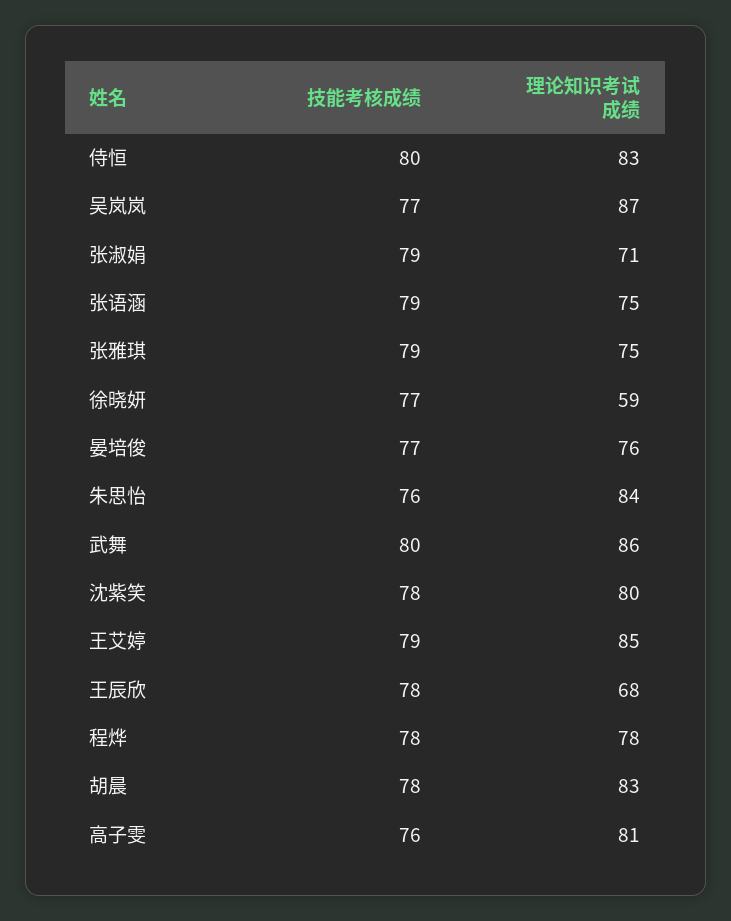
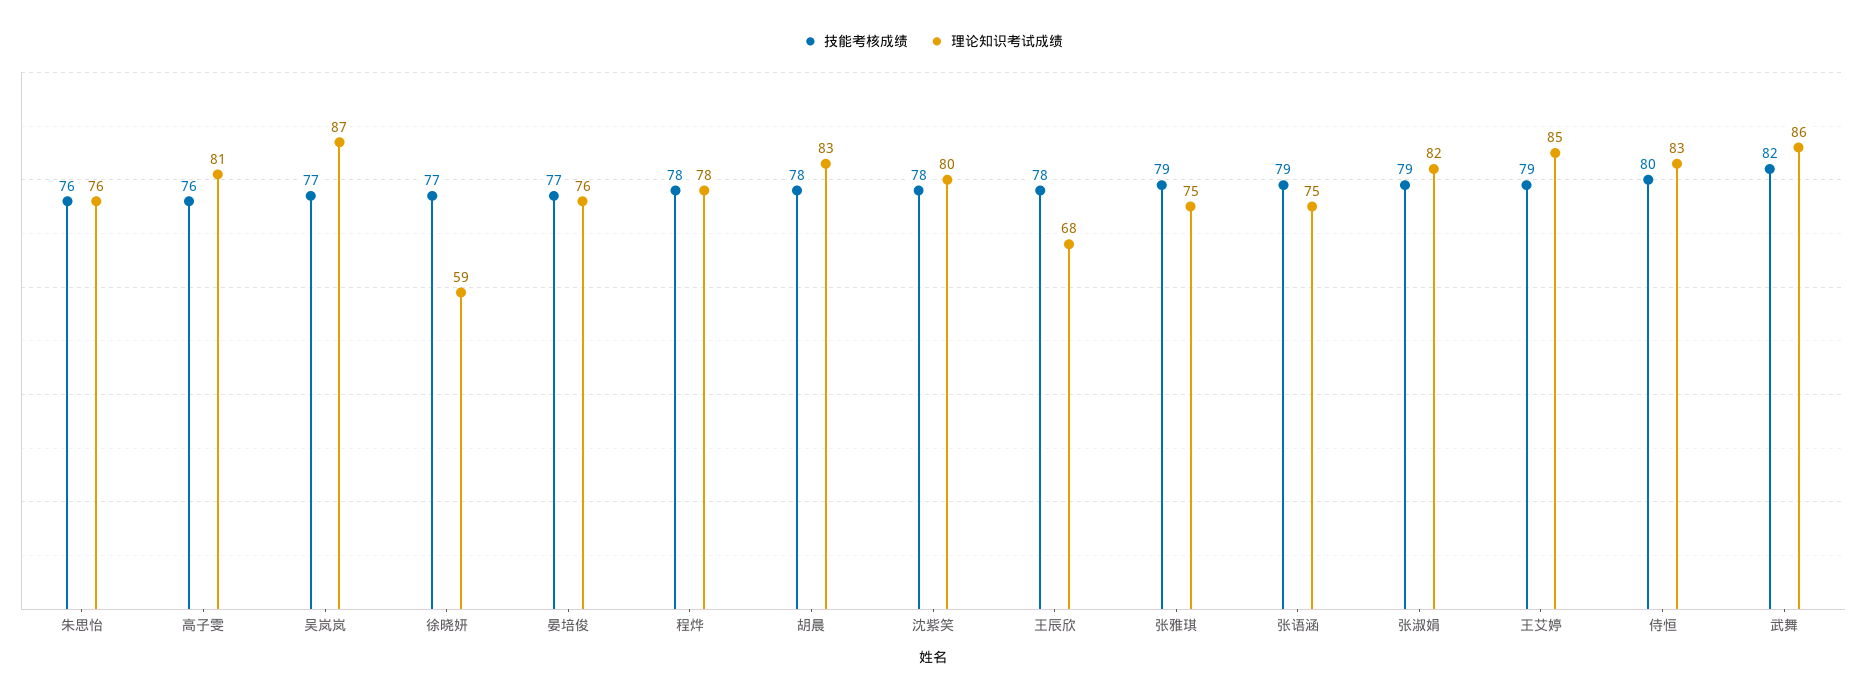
  {
    "技能考核成绩": {
      "侍恒": 80,
      "吴岚岚": 77,
      "张淑娟": 79,
      "张语涵": 79,
      "张雅琪": 79,
      "徐晓妍": 77,
      "晏培俊": 77,
      "朱思怡": 76,
-     "武舞": 80,
+     "武舞": 82,
      "沈紫笑": 78,
      "王艾婷": 79,
      "王辰欣": 78,
      "程烨": 78,
      "胡晨": 78,
      "高子雯": 76
    },
    "理论知识考试成绩": {
      "侍恒": 83,
      "吴岚岚": 87,
-     "张淑娟": 71,
+     "张淑娟": 82,
      "张语涵": 75,
      "张雅琪": 75,
      "徐晓妍": 59,
      "晏培俊": 76,
-     "朱思怡": 84,
+     "朱思怡": 76,
      "武舞": 86,
      "沈紫笑": 80,
      "王艾婷": 85,
      "王辰欣": 68,
      "程烨": 78,
      "胡晨": 83,
      "高子雯": 81
    }
  }

